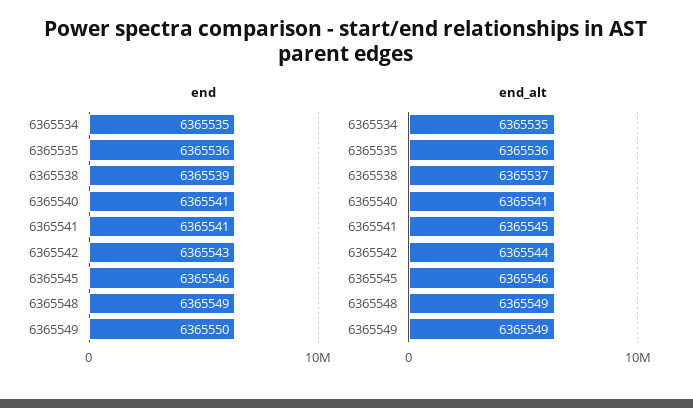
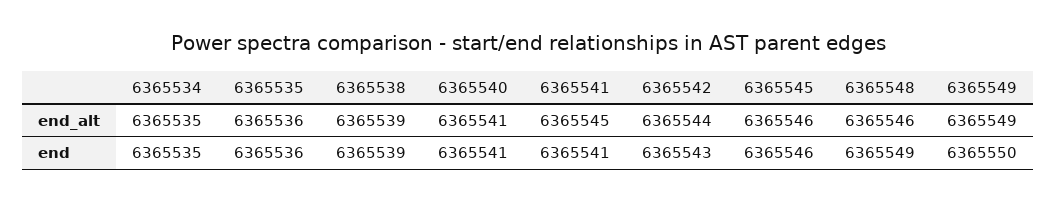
  {
    "end": {
      "6365534": 6365535,
      "6365535": 6365536,
      "6365538": 6365539,
      "6365540": 6365541,
      "6365541": 6365541,
      "6365542": 6365543,
      "6365545": 6365546,
      "6365548": 6365549,
      "6365549": 6365550
    },
    "end_alt": {
      "6365534": 6365535,
      "6365535": 6365536,
-     "6365538": 6365537,
+     "6365538": 6365539,
      "6365540": 6365541,
      "6365541": 6365545,
      "6365542": 6365544,
      "6365545": 6365546,
-     "6365548": 6365549,
+     "6365548": 6365546,
      "6365549": 6365549
    }
  }

